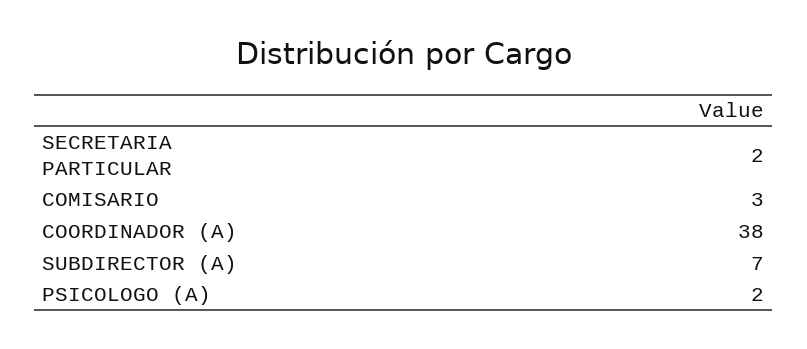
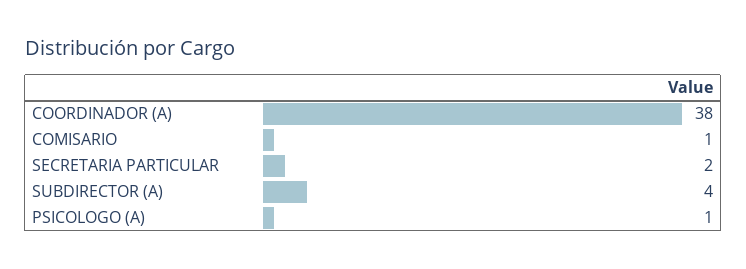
  {
    "SECRETARIA PARTICULAR": 2,
-   "COMISARIO": 3,
+   "COMISARIO": 1,
    "COORDINADOR (A)": 38,
-   "SUBDIRECTOR (A)": 7,
+   "SUBDIRECTOR (A)": 4,
-   "PSICOLOGO (A)": 2
+   "PSICOLOGO (A)": 1
  }

